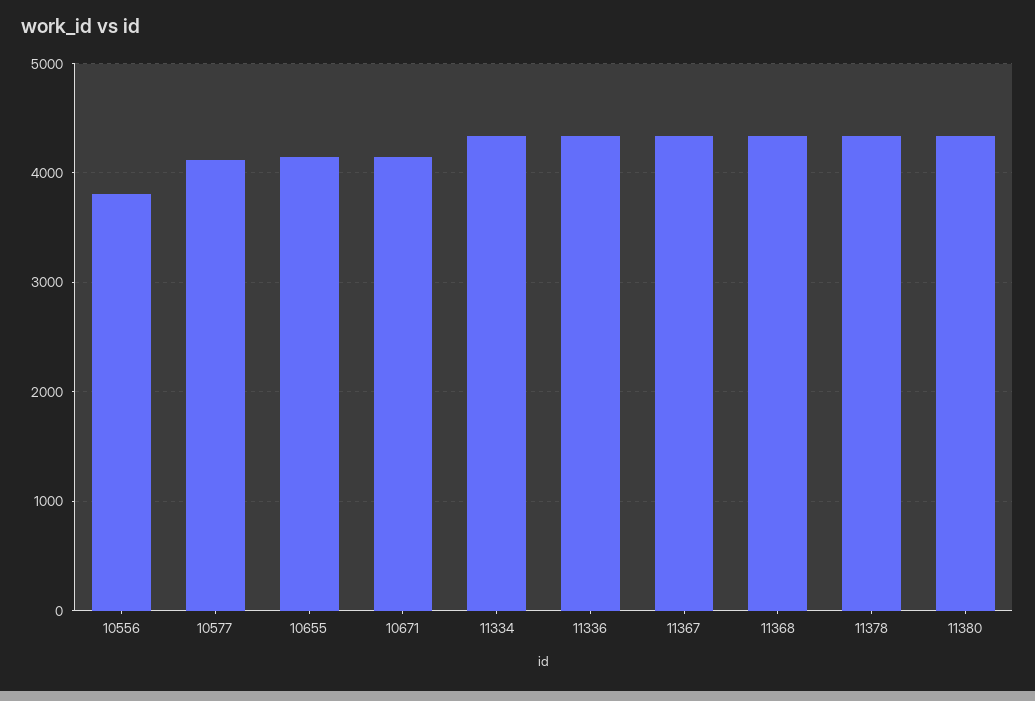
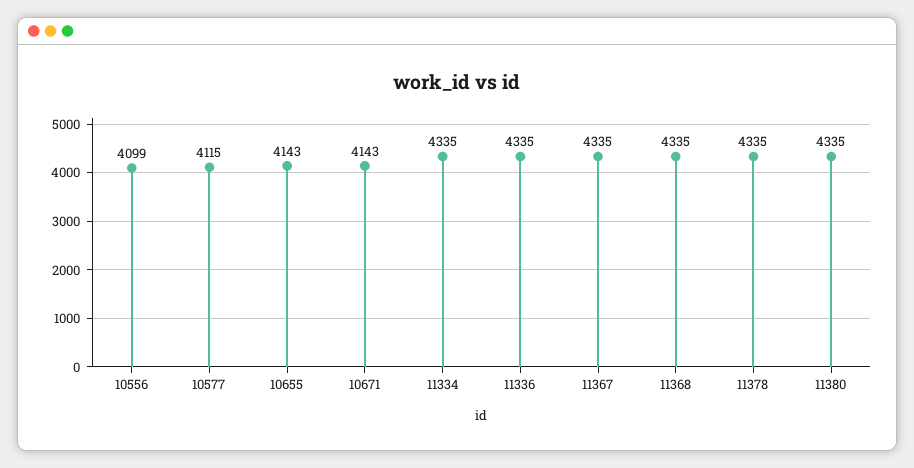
  {
-   "10556": 3800,
+   "10556": 4099,
    "10577": 4115,
    "10655": 4143,
    "10671": 4143,
    "11334": 4335,
    "11336": 4335,
    "11367": 4335,
    "11368": 4335,
    "11378": 4335,
    "11380": 4335
  }

